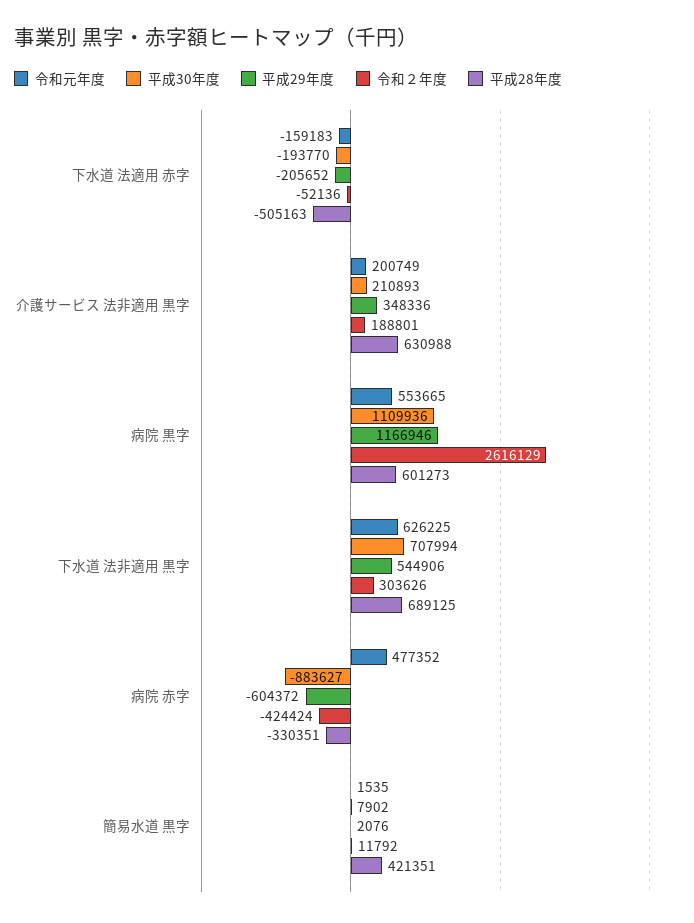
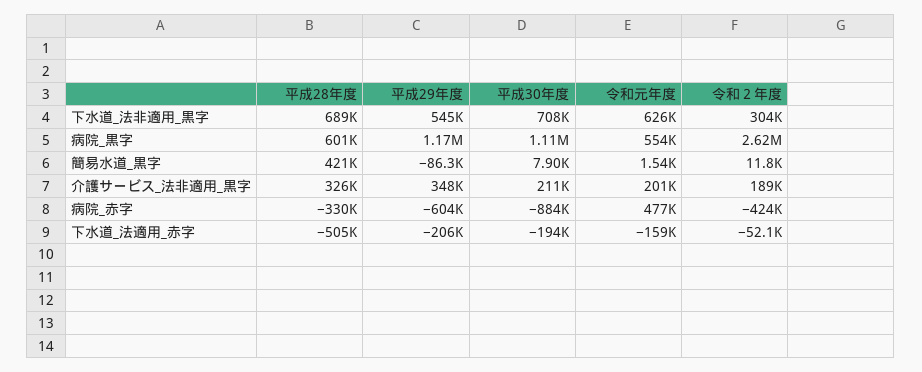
  {
    "令和元年度": {
      "下水道 法適用 赤字": -159183,
      "介護サービス 法非適用 黒字": 200749,
      "病院 黒字": 553665,
      "下水道 法非適用 黒字": 626225,
      "病院 赤字": 477352,
      "簡易水道 黒字": 1535
    },
    "平成30年度": {
      "下水道 法適用 赤字": -193770,
      "介護サービス 法非適用 黒字": 210893,
      "病院 黒字": 1109936,
      "下水道 法非適用 黒字": 707994,
      "病院 赤字": -883627,
      "簡易水道 黒字": 7902
    },
    "平成29年度": {
      "下水道 法適用 赤字": -205652,
      "介護サービス 法非適用 黒字": 348336,
      "病院 黒字": 1166946,
      "下水道 法非適用 黒字": 544906,
      "病院 赤字": -604372,
-     "簡易水道 黒字": 2076
+     "簡易水道 黒字": -86300
    },
    "令和２年度": {
      "下水道 法適用 赤字": -52136,
      "介護サービス 法非適用 黒字": 188801,
      "病院 黒字": 2616129,
      "下水道 法非適用 黒字": 303626,
      "病院 赤字": -424424,
      "簡易水道 黒字": 11792
    },
    "平成28年度": {
      "下水道 法適用 赤字": -505163,
-     "介護サービス 法非適用 黒字": 630988,
+     "介護サービス 法非適用 黒字": 326000,
      "病院 黒字": 601273,
      "下水道 法非適用 黒字": 689125,
      "病院 赤字": -330351,
      "簡易水道 黒字": 421351
    }
  }

